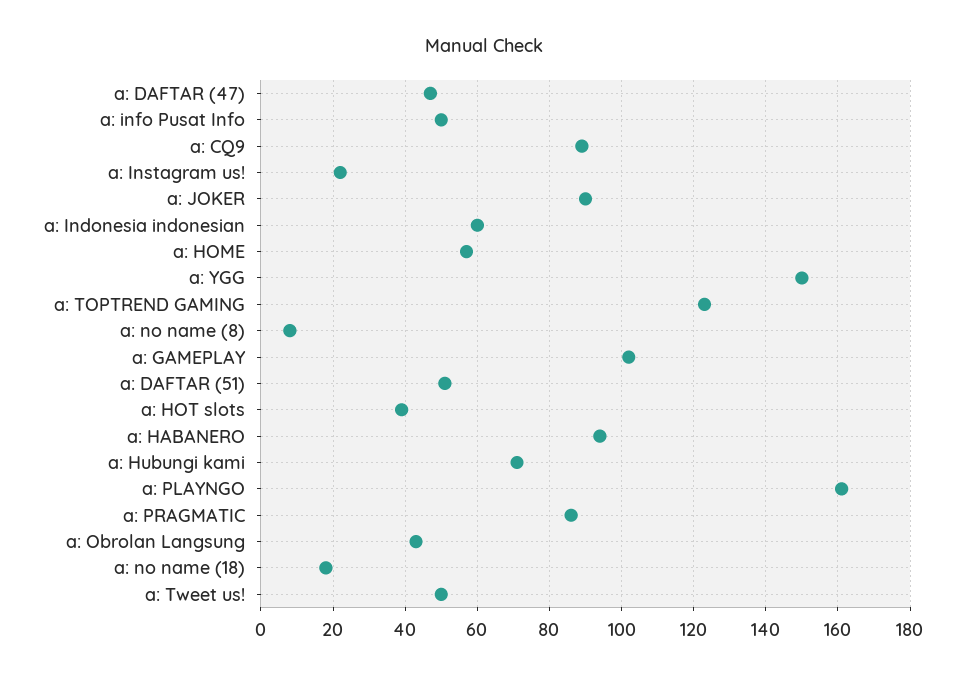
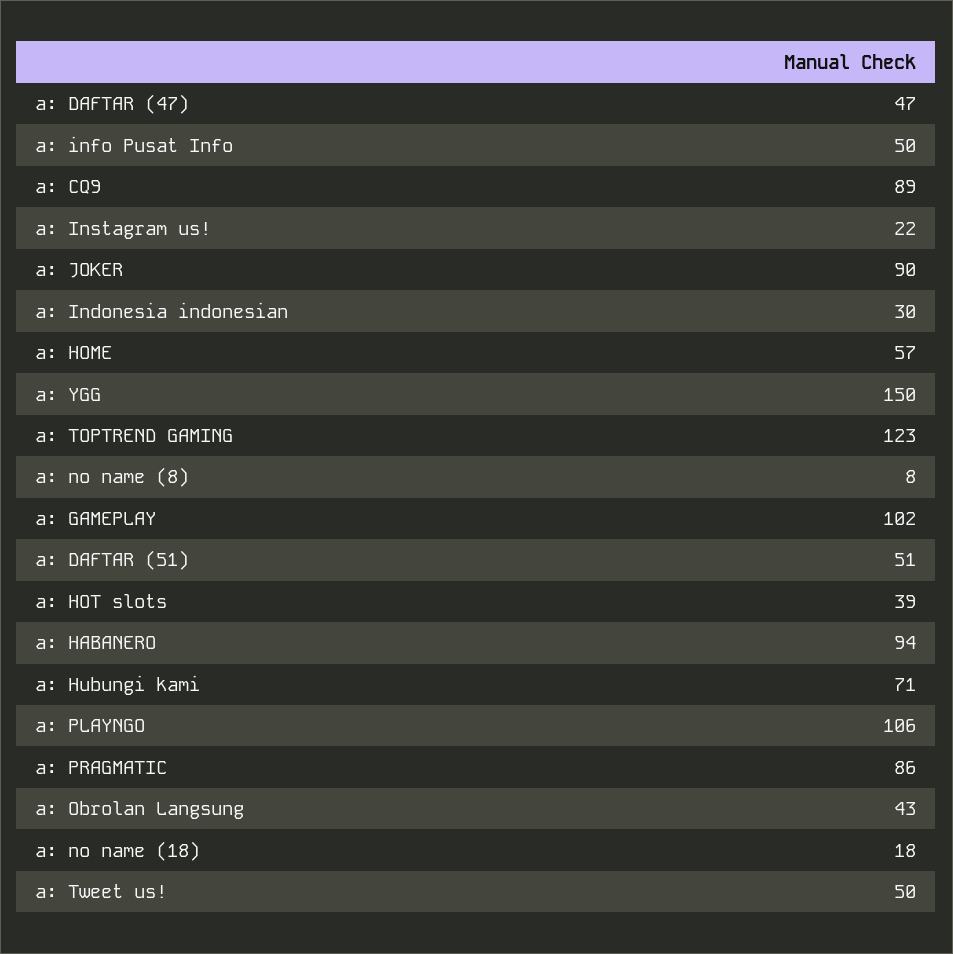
  {
    "a: DAFTAR (47)": 47,
    "a: info Pusat Info": 50,
    "a: CQ9": 89,
    "a: Instagram us!": 22,
    "a: JOKER": 90,
-   "a: Indonesia indonesian": 60,
+   "a: Indonesia indonesian": 30,
    "a: HOME": 57,
    "a: YGG": 150,
    "a: TOPTREND GAMING": 123,
    "a: no name (8)": 8,
    "a: GAMEPLAY": 102,
    "a: DAFTAR (51)": 51,
    "a: HOT slots": 39,
    "a: HABANERO": 94,
    "a: Hubungi kami": 71,
-   "a: PLAYNGO": 160,
+   "a: PLAYNGO": 106,
    "a: PRAGMATIC": 86,
    "a: Obrolan Langsung": 43,
    "a: no name (18)": 18,
    "a: Tweet us!": 50
  }

